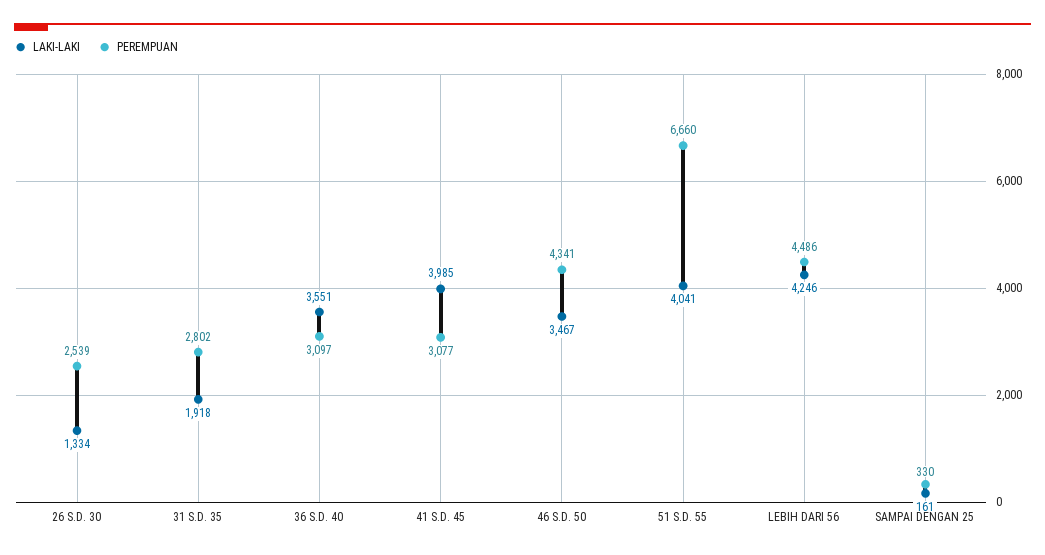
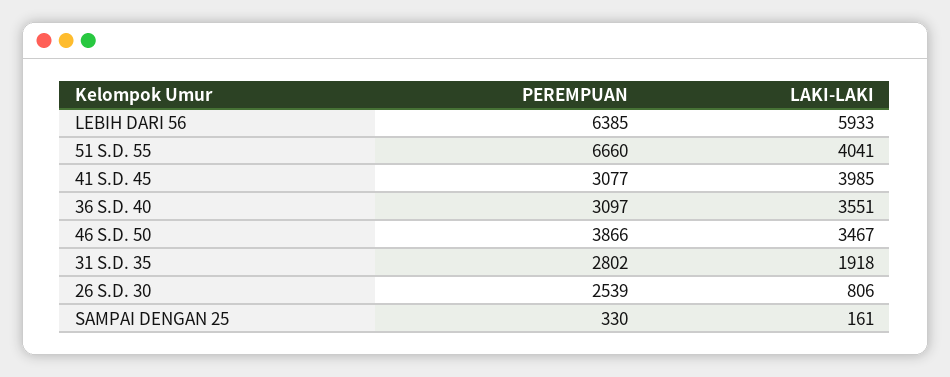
  {
    "LAKI-LAKI": {
-     "26 S.D. 30": 1334,
+     "26 S.D. 30": 806,
      "31 S.D. 35": 1918,
      "36 S.D. 40": 3551,
      "41 S.D. 45": 3985,
      "46 S.D. 50": 3467,
      "51 S.D. 55": 4041,
-     "LEBIH DARI 56": 4246,
+     "LEBIH DARI 56": 5933,
      "SAMPAI DENGAN 25": 161
    },
    "PEREMPUAN": {
      "26 S.D. 30": 2539,
      "31 S.D. 35": 2802,
      "36 S.D. 40": 3097,
      "41 S.D. 45": 3077,
-     "46 S.D. 50": 4341,
+     "46 S.D. 50": 3866,
      "51 S.D. 55": 6660,
-     "LEBIH DARI 56": 4486,
+     "LEBIH DARI 56": 6385,
      "SAMPAI DENGAN 25": 330
    }
  }

